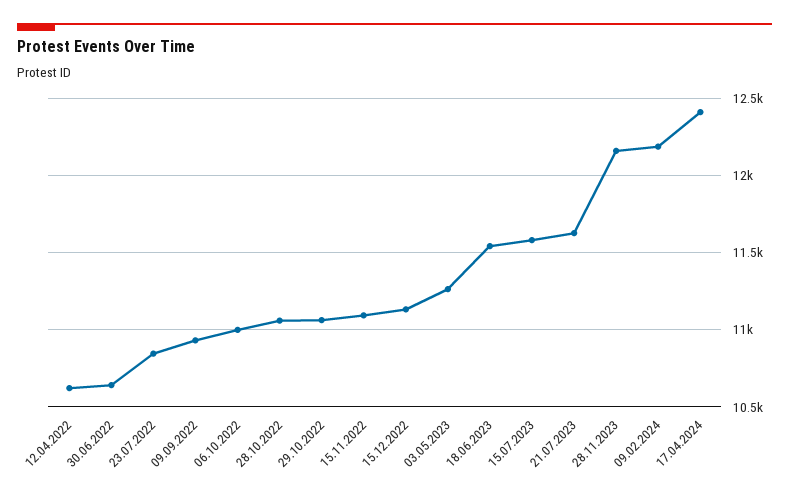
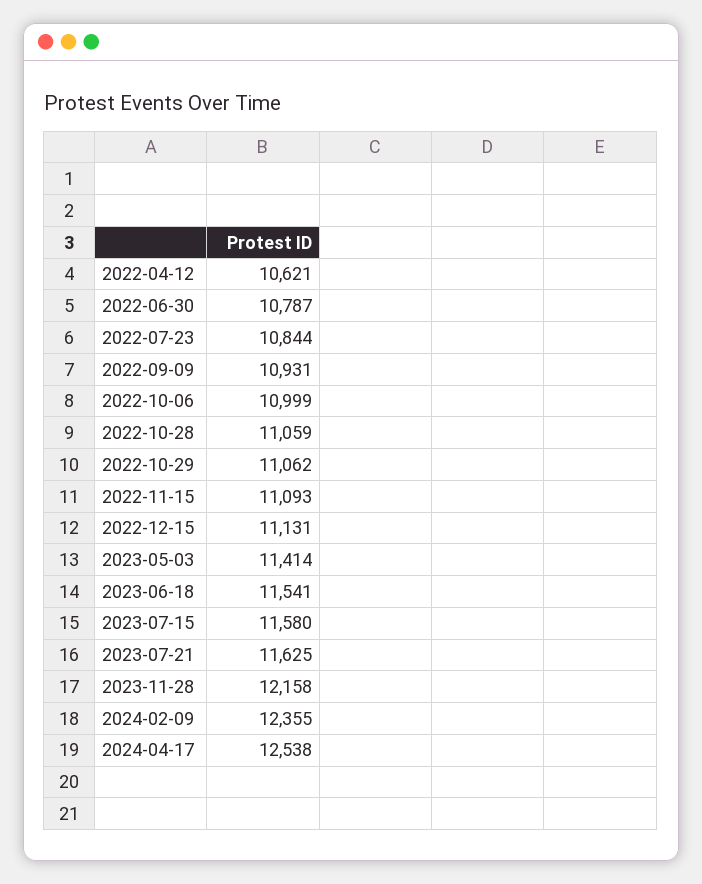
  {
    "12.04.2022": 10621,
-   "30.06.2022": 10650,
+   "30.06.2022": 10787,
    "23.07.2022": 10844,
    "09.09.2022": 10931,
    "06.10.2022": 10999,
    "28.10.2022": 11059,
    "29.10.2022": 11062,
    "15.11.2022": 11093,
    "15.12.2022": 11131,
-   "03.05.2023": 11250,
+   "03.05.2023": 11414,
    "18.06.2023": 11541,
    "15.07.2023": 11580,
    "21.07.2023": 11625,
    "28.11.2023": 12158,
-   "09.02.2024": 12200,
+   "09.02.2024": 12355,
-   "17.04.2024": 12400
+   "17.04.2024": 12538
  }

